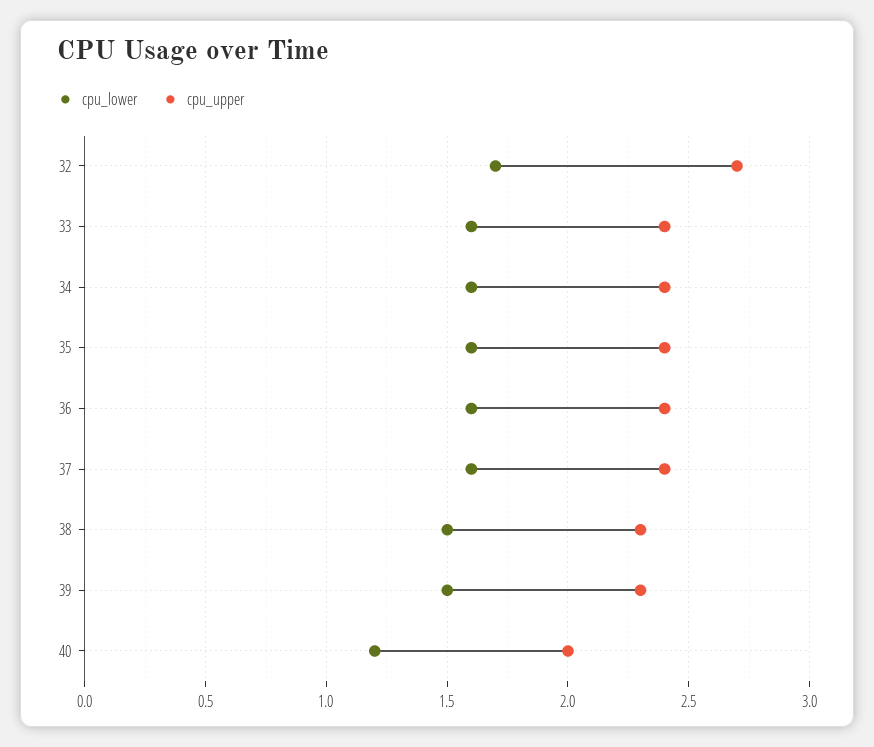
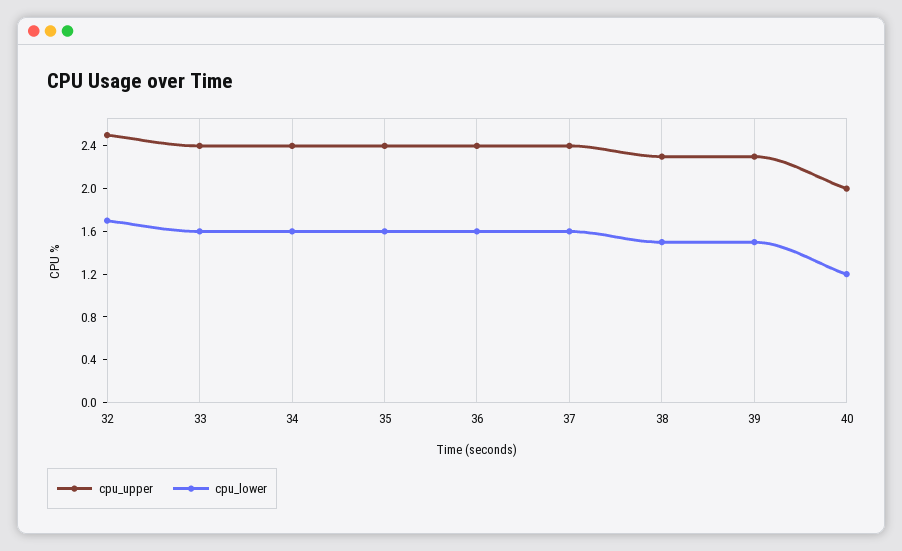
  {
    "cpu_lower": {
      "32": 1.7,
      "33": 1.6,
      "34": 1.6,
      "35": 1.6,
      "36": 1.6,
      "37": 1.6,
      "38": 1.5,
      "39": 1.5,
      "40": 1.2
    },
    "cpu_upper": {
-     "32": 2.7,
+     "32": 2.5,
      "33": 2.4,
      "34": 2.4,
      "35": 2.4,
      "36": 2.4,
      "37": 2.4,
      "38": 2.3,
      "39": 2.3,
      "40": 2
    }
  }

